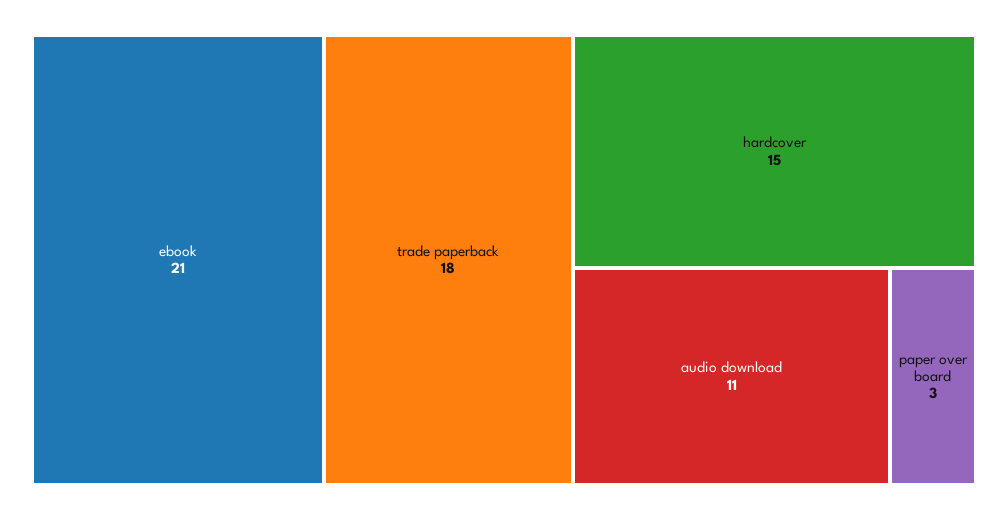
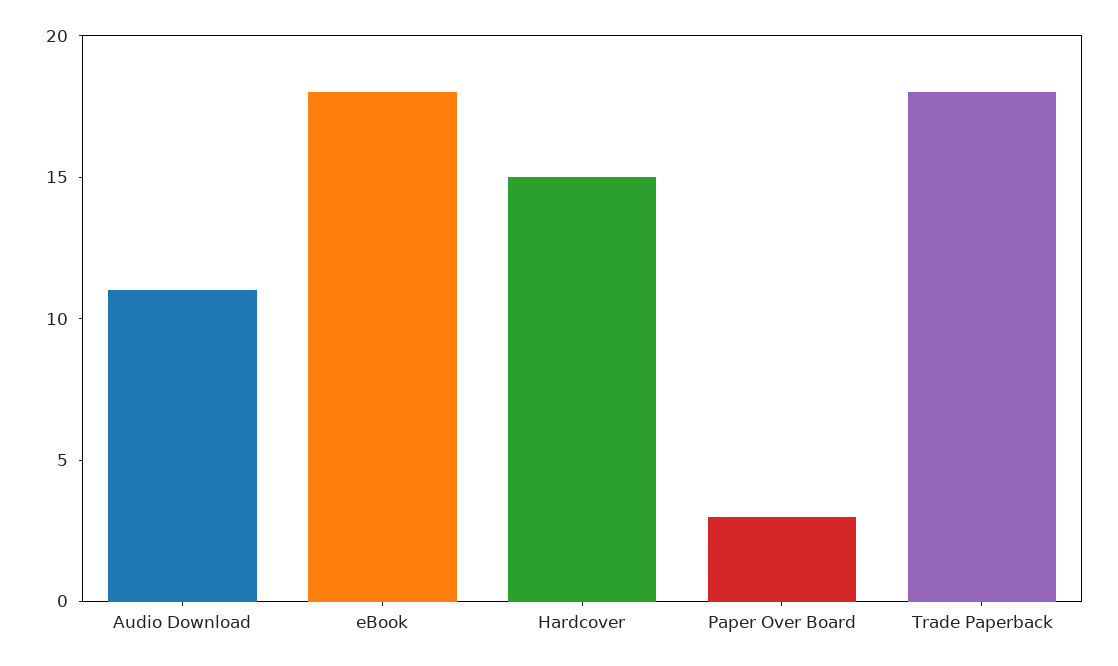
  {
-   "ebook": 21,
+   "ebook": 18,
    "trade paperback": 18,
    "hardcover": 15,
    "audio download": 11,
    "paper over board": 3
  }

